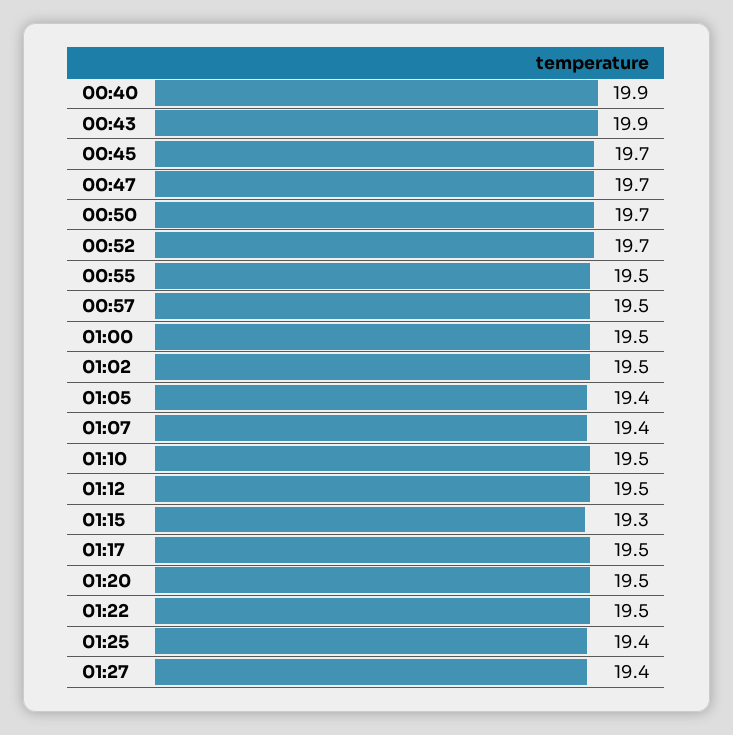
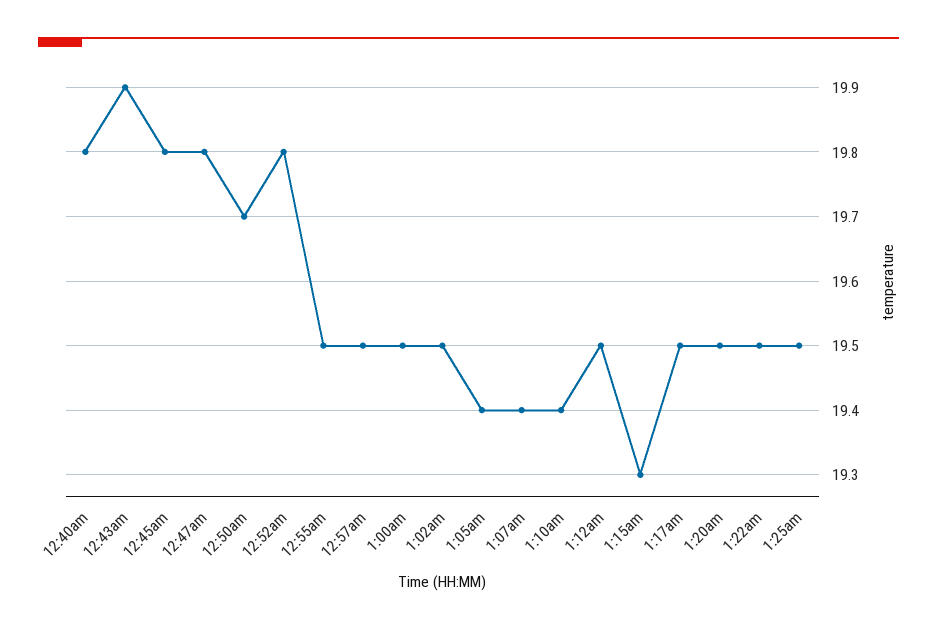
  {
-   "00:40": 19.9,
+   "00:40": 19.8,
    "00:43": 19.9,
-   "00:45": 19.7,
+   "00:45": 19.8,
-   "00:47": 19.7,
+   "00:47": 19.8,
    "00:50": 19.7,
-   "00:52": 19.7,
+   "00:52": 19.8,
    "00:55": 19.5,
    "00:57": 19.5,
    "01:00": 19.5,
    "01:02": 19.5,
    "01:05": 19.4,
    "01:07": 19.4,
-   "01:10": 19.5,
+   "01:10": 19.4,
    "01:12": 19.5,
    "01:15": 19.3,
    "01:17": 19.5,
    "01:20": 19.5,
    "01:22": 19.5,
-   "01:25": 19.4,
+   "01:25": 19.5
-   "01:27": 19.4
  }

